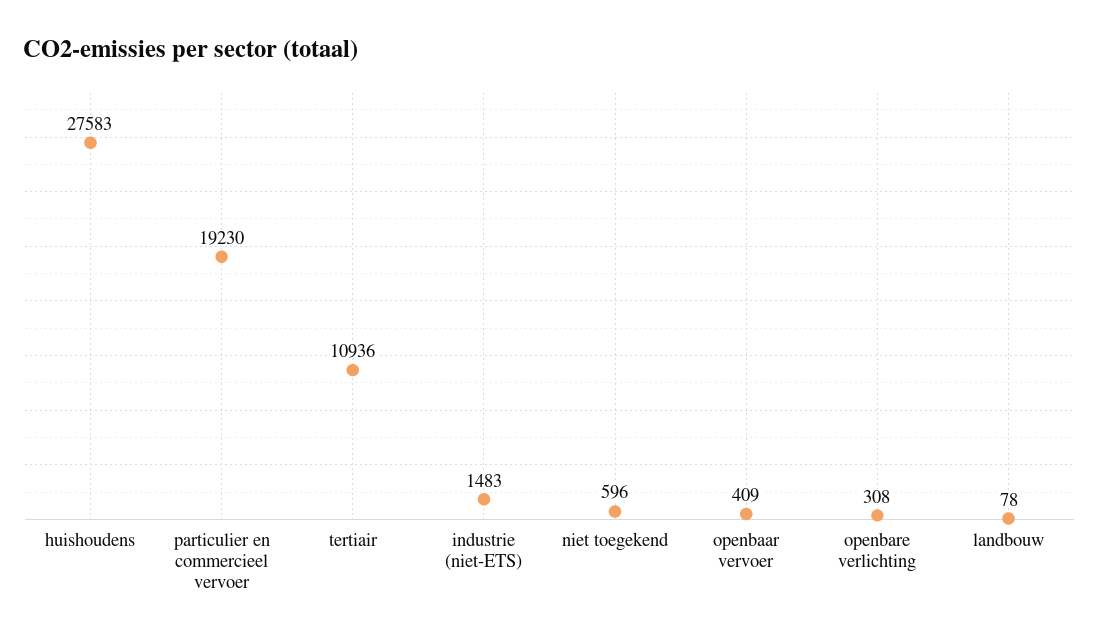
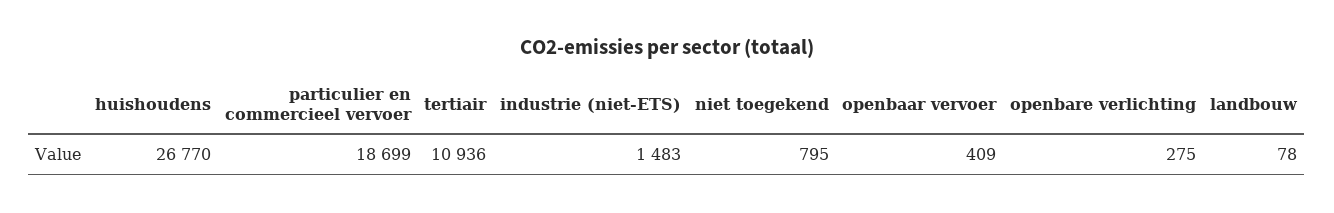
  {
-   "huishoudens": 27583,
+   "huishoudens": 26770,
-   "particulier en commercieel vervoer": 19230,
+   "particulier en commercieel vervoer": 18699,
    "tertiair": 10936,
    "industrie (niet-ETS)": 1483,
-   "niet toegekend": 596,
+   "niet toegekend": 795,
    "openbaar vervoer": 409,
-   "openbare verlichting": 308,
+   "openbare verlichting": 275,
    "landbouw": 78
  }

